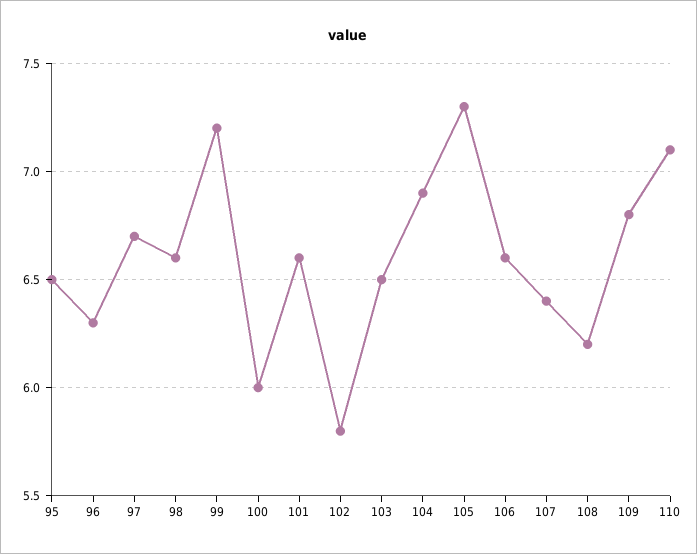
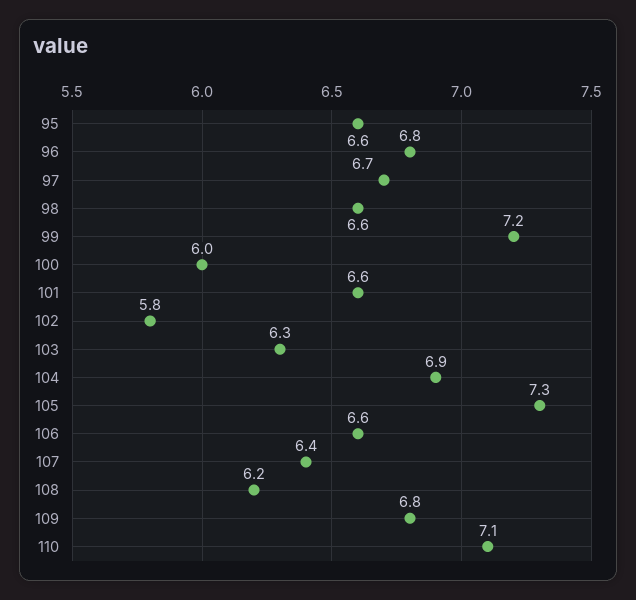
  {
-   "95": 6.5,
+   "95": 6.6,
-   "96": 6.3,
+   "96": 6.8,
    "97": 6.7,
    "98": 6.6,
    "99": 7.2,
    "100": 6,
    "101": 6.6,
    "102": 5.8,
-   "103": 6.5,
+   "103": 6.3,
    "104": 6.9,
    "105": 7.3,
    "106": 6.6,
    "107": 6.4,
    "108": 6.2,
    "109": 6.8,
    "110": 7.1
  }

